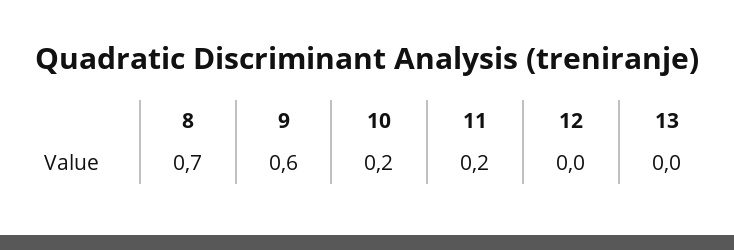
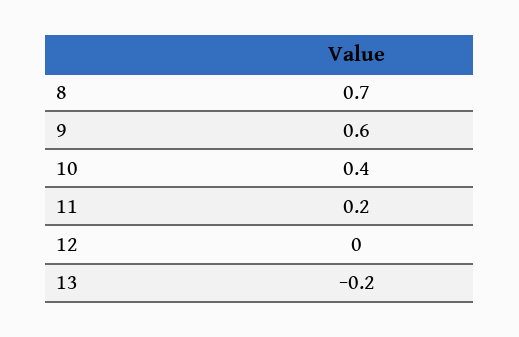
  {
    "8": 0.7,
    "9": 0.6,
-   "10": 0.2,
+   "10": 0.4,
    "11": 0.2,
    "12": 0,
-   "13": 0
+   "13": -0.2
  }

